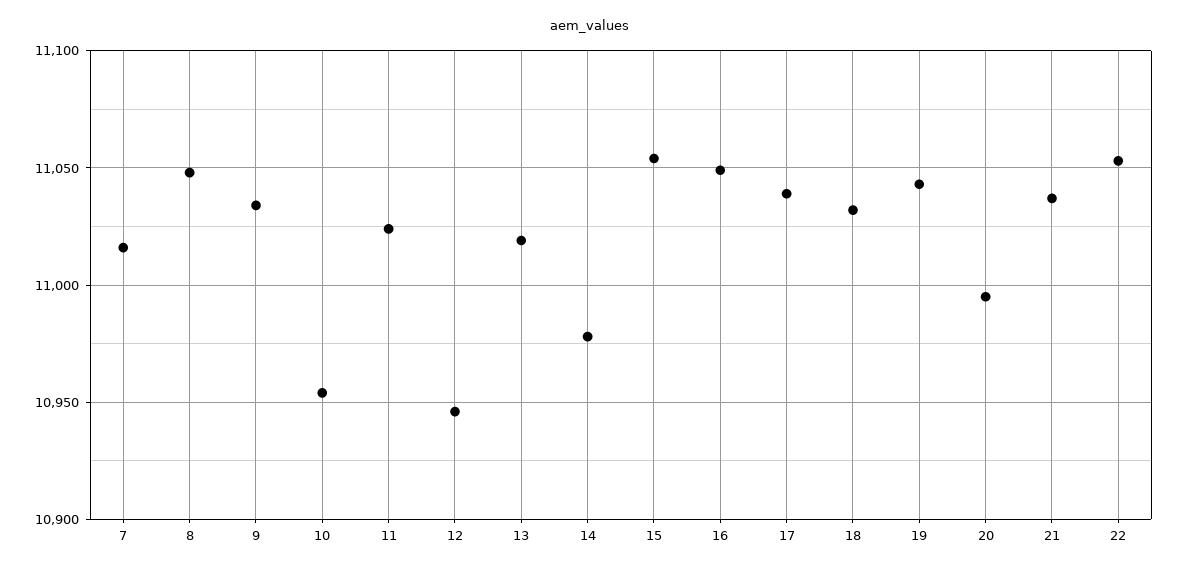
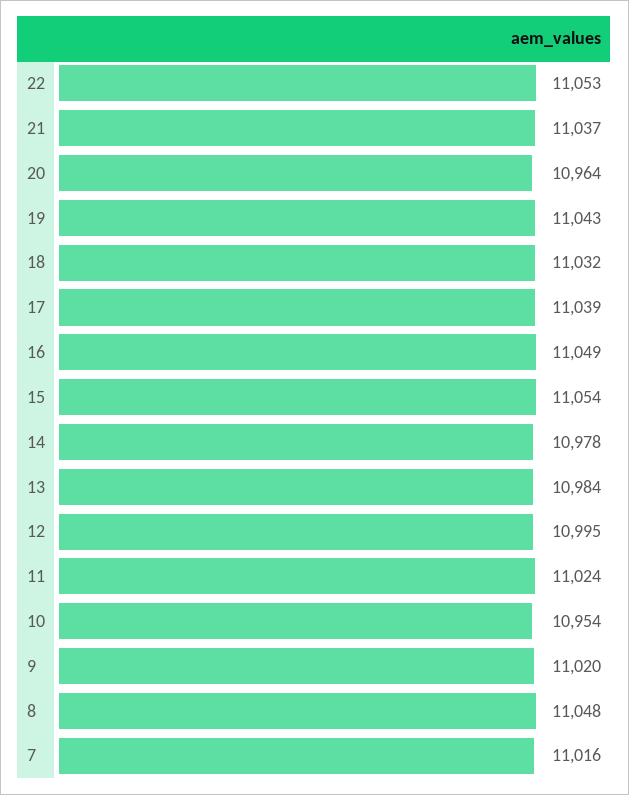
  {
    "7": 11016,
    "8": 11048,
-   "9": 11035,
+   "9": 11020,
    "10": 10954,
    "11": 11024,
-   "12": 10945,
+   "12": 10995,
-   "13": 11020,
+   "13": 10984,
    "14": 10978,
    "15": 11054,
    "16": 11049,
    "17": 11039,
    "18": 11032,
    "19": 11043,
-   "20": 10995,
+   "20": 10964,
    "21": 11037,
    "22": 11053
  }

